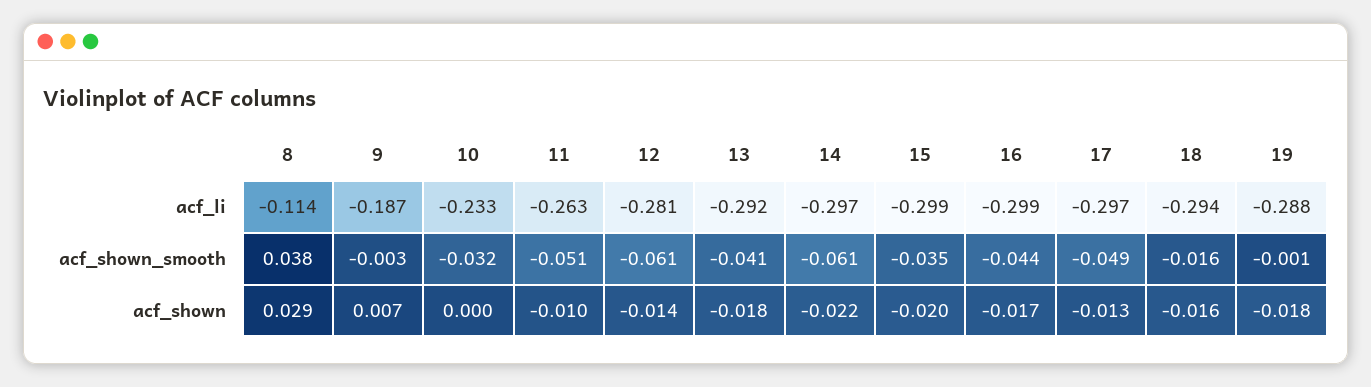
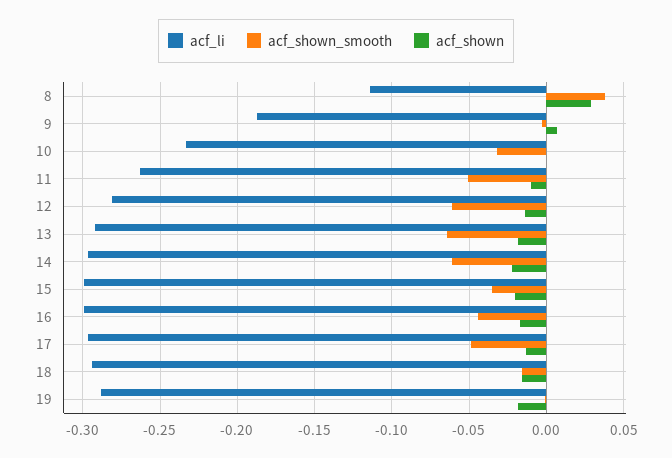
  {
    "acf_li": {
      "8": -0.114,
      "9": -0.187,
      "10": -0.233,
      "11": -0.263,
      "12": -0.281,
      "13": -0.292,
      "14": -0.297,
      "15": -0.299,
      "16": -0.299,
      "17": -0.297,
      "18": -0.294,
      "19": -0.288
    },
    "acf_shown_smooth": {
      "8": 0.038,
      "9": -0.003,
      "10": -0.032,
      "11": -0.051,
      "12": -0.061,
-     "13": -0.041,
+     "13": -0.065,
      "14": -0.061,
      "15": -0.035,
      "16": -0.044,
      "17": -0.049,
      "18": -0.016,
      "19": -0.001
    },
    "acf_shown": {
      "8": 0.029,
      "9": 0.007,
      "10": 0,
      "11": -0.01,
      "12": -0.014,
      "13": -0.018,
      "14": -0.022,
      "15": -0.02,
      "16": -0.017,
      "17": -0.013,
      "18": -0.016,
      "19": -0.018
    }
  }

